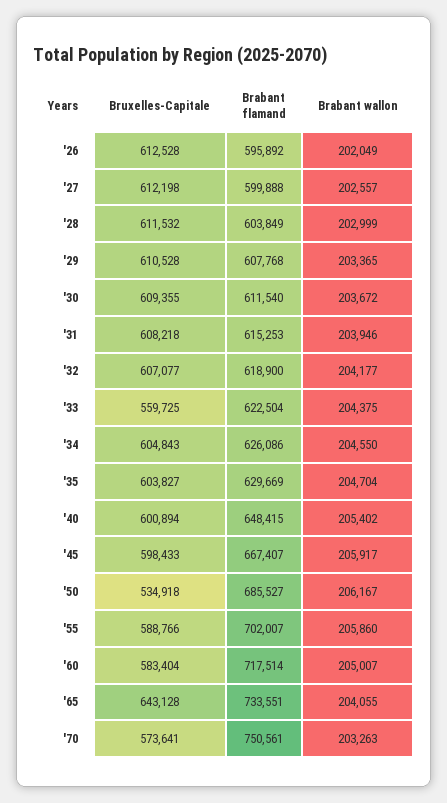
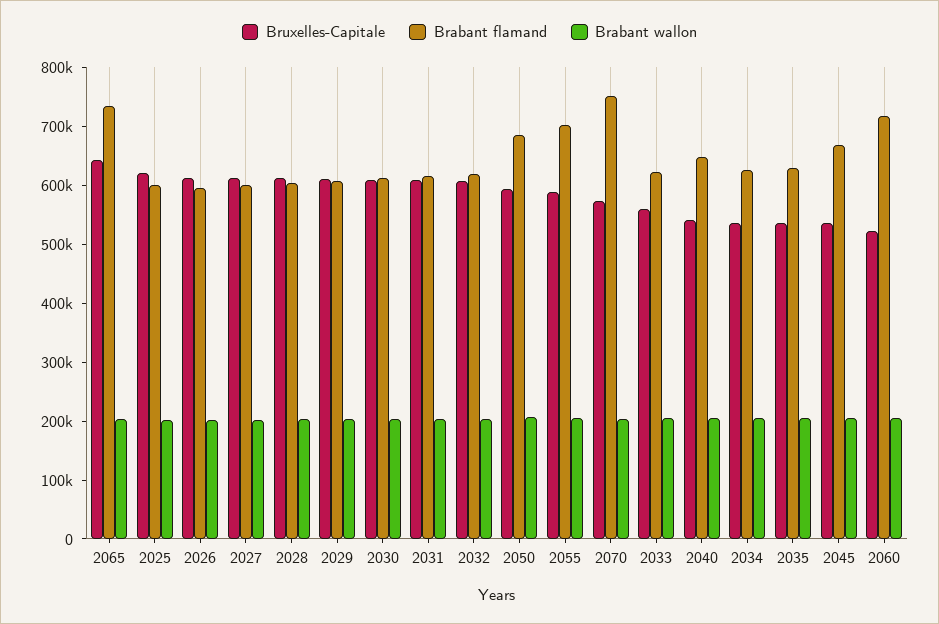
  {
    "Bruxelles-Capitale": {
      "'26": 612528,
      "'27": 612198,
      "'28": 611532,
      "'29": 610528,
      "'30": 609355,
      "'31": 608218,
      "'32": 607077,
      "'33": 559725,
-     "'34": 604843,
+     "'34": 540000,
-     "'35": 603827,
+     "'35": 540000,
-     "'40": 600894,
+     "'40": 540000,
-     "'45": 598433,
+     "'45": 540000,
-     "'50": 534918,
+     "'50": 600000,
      "'55": 588766,
-     "'60": 583404,
+     "'60": 520000,
      "'65": 643128,
-     "'70": 573641
+     "'70": 573641,
+     "2025": 620000
    },
    "Brabant flamand": {
      "'26": 595892,
      "'27": 599888,
      "'28": 603849,
      "'29": 607768,
      "'30": 611540,
      "'31": 615253,
      "'32": 618900,
      "'33": 622504,
      "'34": 626086,
      "'35": 629669,
      "'40": 648415,
      "'45": 667407,
      "'50": 685527,
      "'55": 702007,
      "'60": 717514,
      "'65": 733551,
-     "'70": 750561
+     "'70": 750561,
+     "2025": 600000
    },
    "Brabant wallon": {
      "'26": 202049,
      "'27": 202557,
      "'28": 202999,
      "'29": 203365,
      "'30": 203672,
      "'31": 203946,
      "'32": 204177,
      "'33": 204375,
      "'34": 204550,
      "'35": 204704,
      "'40": 205402,
      "'45": 205917,
      "'50": 206167,
      "'55": 205860,
      "'60": 205007,
      "'65": 204055,
-     "'70": 203263
+     "'70": 203263,
+     "2025": 200000
    }
  }

